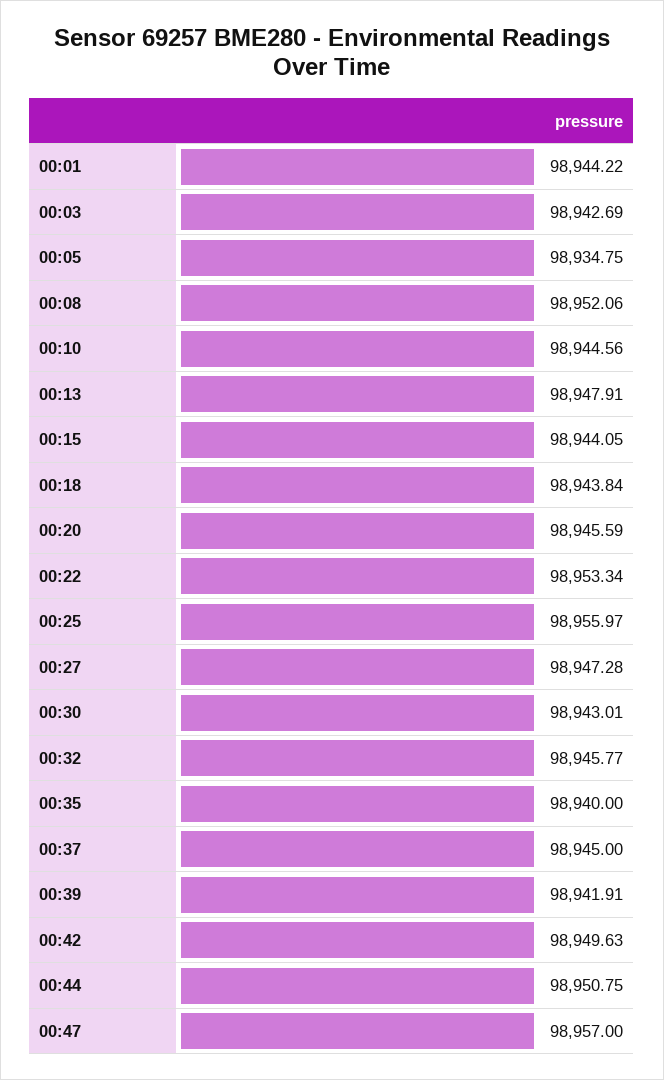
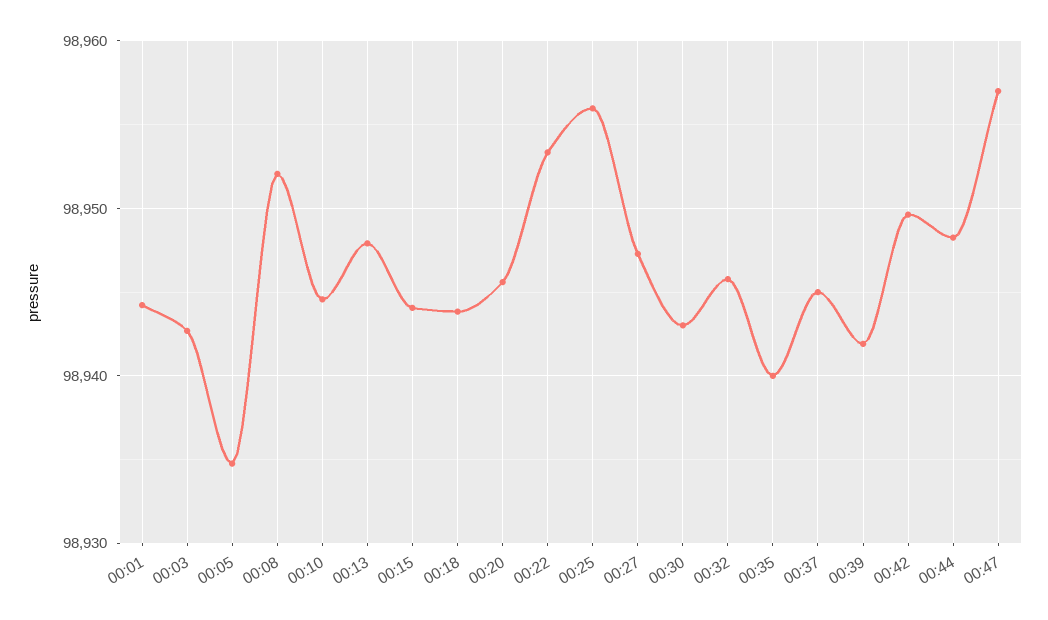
  {
    "00:01": 98944.22,
    "00:03": 98942.69,
    "00:05": 98934.75,
    "00:08": 98952.06,
    "00:10": 98944.56,
    "00:13": 98947.91,
    "00:15": 98944.05,
    "00:18": 98943.84,
    "00:20": 98945.59,
    "00:22": 98953.34,
    "00:25": 98955.97,
    "00:27": 98947.28,
    "00:30": 98943.01,
    "00:32": 98945.77,
    "00:35": 98940,
    "00:37": 98945,
    "00:39": 98941.91,
    "00:42": 98949.63,
-   "00:44": 98950.75,
+   "00:44": 98948,
    "00:47": 98957
  }

